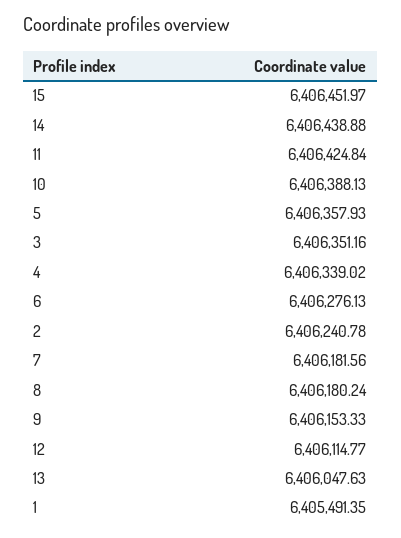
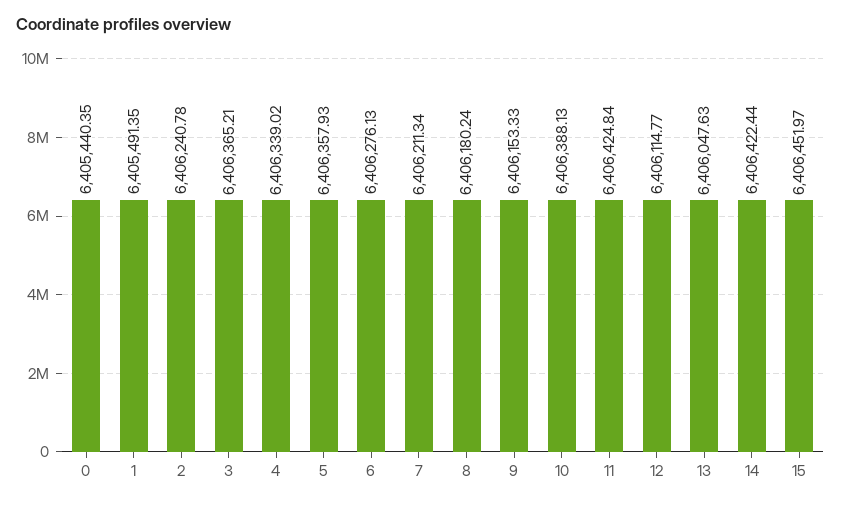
  {
    "15": 6406451.97,
-   "14": 6406438.88,
+   "14": 6406422.44,
    "11": 6406424.84,
    "10": 6406388.13,
    "5": 6406357.93,
-   "3": 6406351.16,
+   "3": 6406365.21,
    "4": 6406339.02,
    "6": 6406276.13,
    "2": 6406240.78,
-   "7": 6406181.56,
+   "7": 6406211.34,
    "8": 6406180.24,
    "9": 6406153.33,
    "12": 6406114.77,
    "13": 6406047.63,
-   "1": 6405491.35
+   "1": 6405491.35,
+   "0": 6405440.35
  }

